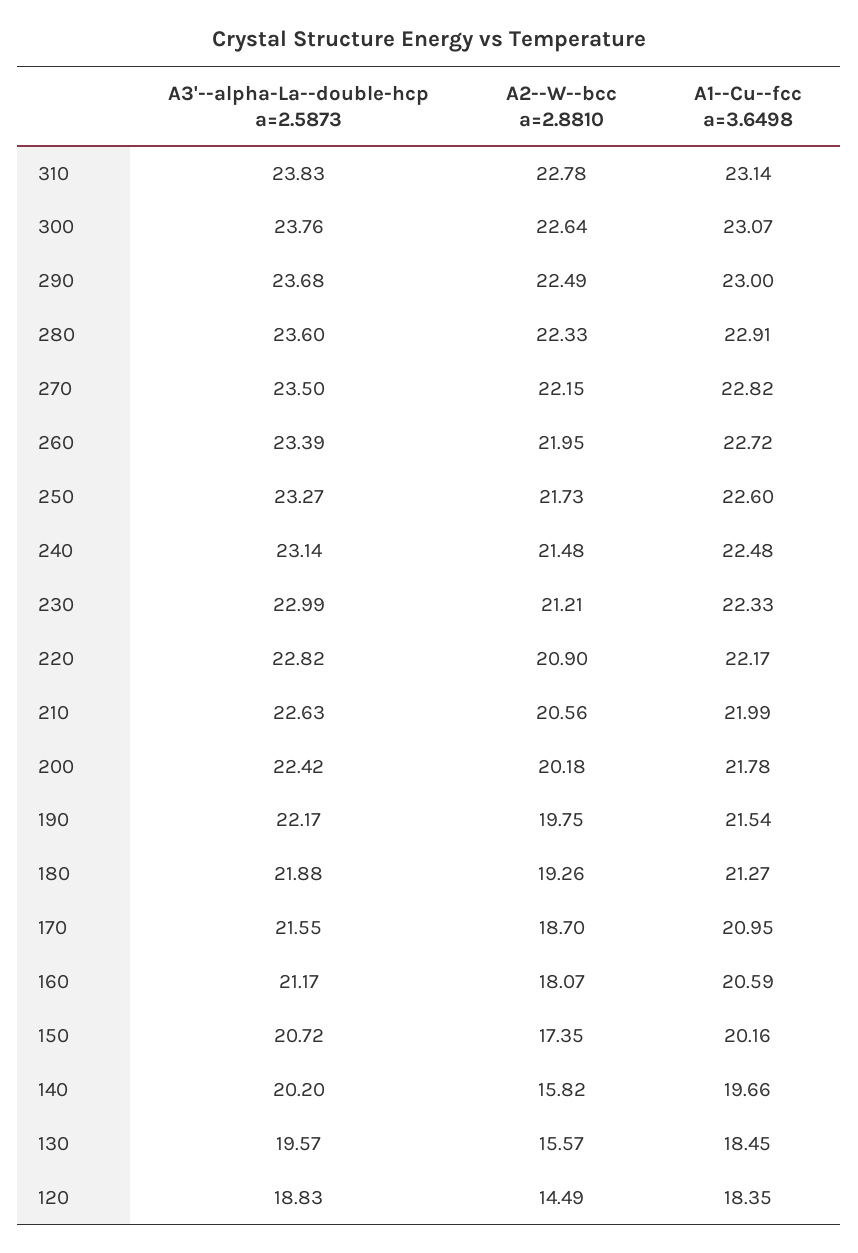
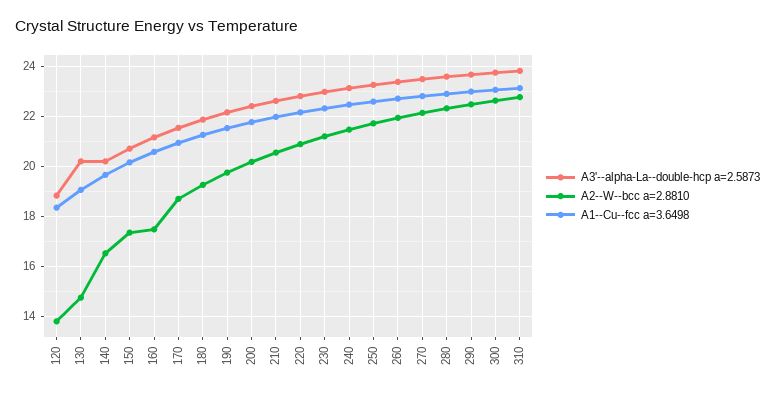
  {
    "A3'--alpha-La--double-hcp a=2.5873": {
      "310": 23.83,
      "300": 23.76,
      "290": 23.68,
      "280": 23.6,
      "270": 23.5,
      "260": 23.39,
      "250": 23.27,
      "240": 23.14,
      "230": 22.99,
      "220": 22.82,
      "210": 22.63,
      "200": 22.42,
      "190": 22.17,
      "180": 21.88,
      "170": 21.55,
      "160": 21.17,
      "150": 20.72,
      "140": 20.2,
-     "130": 19.57,
+     "130": 20.25,
      "120": 18.83
    },
    "A2--W--bcc a=2.8810": {
      "310": 22.78,
      "300": 22.64,
      "290": 22.49,
      "280": 22.33,
      "270": 22.15,
      "260": 21.95,
      "250": 21.73,
      "240": 21.48,
      "230": 21.21,
      "220": 20.9,
      "210": 20.56,
      "200": 20.18,
      "190": 19.75,
      "180": 19.26,
      "170": 18.7,
-     "160": 18.07,
+     "160": 17.5,
      "150": 17.35,
-     "140": 15.82,
+     "140": 16.5,
-     "130": 15.57,
+     "130": 14.75,
-     "120": 14.49
+     "120": 13.75
    },
    "A1--Cu--fcc a=3.6498": {
      "310": 23.14,
      "300": 23.07,
      "290": 23,
      "280": 22.91,
      "270": 22.82,
      "260": 22.72,
      "250": 22.6,
      "240": 22.48,
      "230": 22.33,
      "220": 22.17,
      "210": 21.99,
      "200": 21.78,
      "190": 21.54,
      "180": 21.27,
      "170": 20.95,
      "160": 20.59,
      "150": 20.16,
      "140": 19.66,
-     "130": 18.45,
+     "130": 19,
      "120": 18.35
    }
  }

